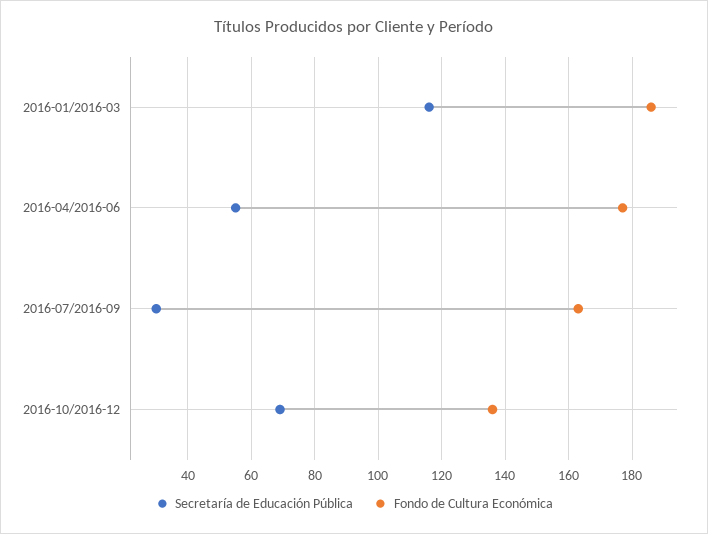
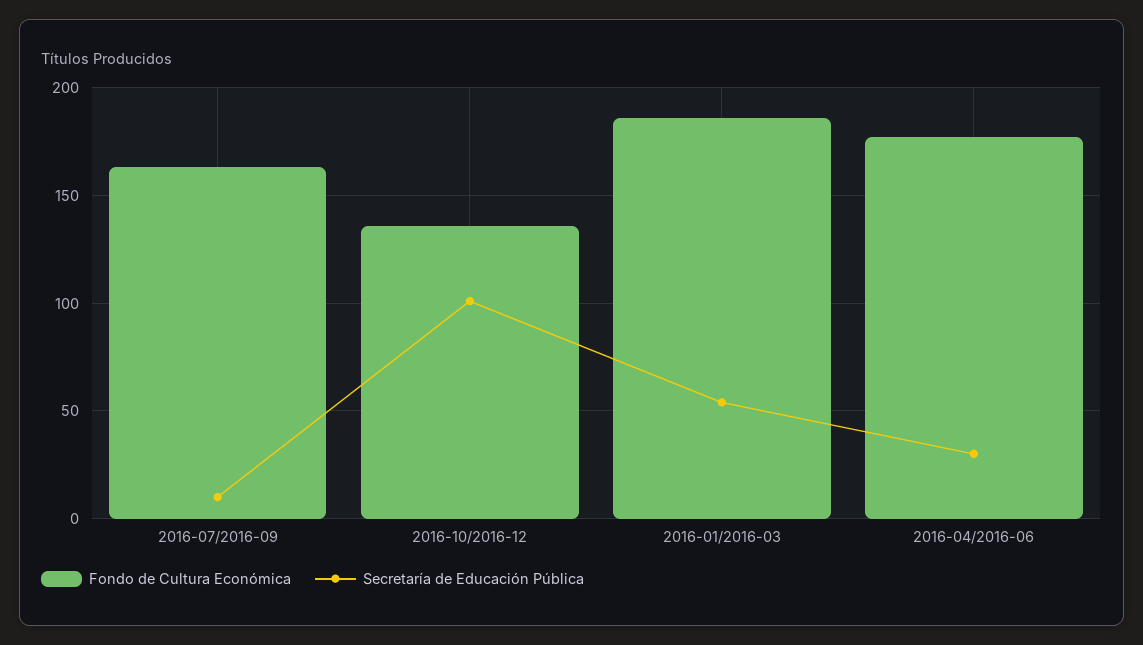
  {
    "Secretaría de Educación Pública": {
-     "2016-01/2016-03": 115,
+     "2016-01/2016-03": 55,
-     "2016-04/2016-06": 55,
+     "2016-04/2016-06": 30,
-     "2016-07/2016-09": 30,
+     "2016-07/2016-09": 10,
-     "2016-10/2016-12": 70
+     "2016-10/2016-12": 100
    },
    "Fondo de Cultura Económica": {
      "2016-01/2016-03": 185,
      "2016-04/2016-06": 175,
      "2016-07/2016-09": 165,
      "2016-10/2016-12": 135
    }
  }

